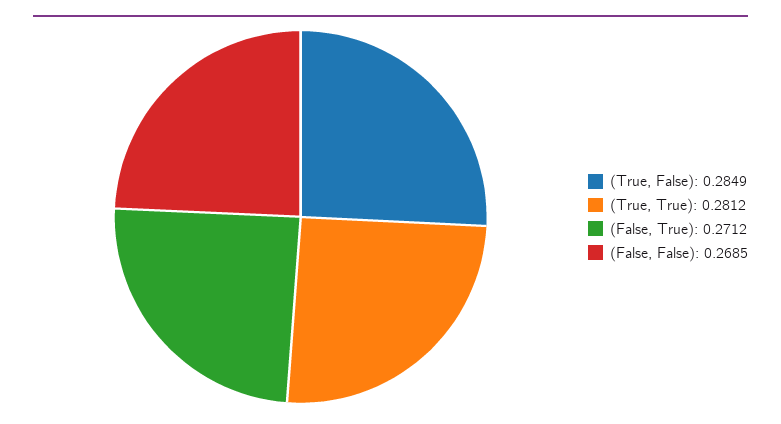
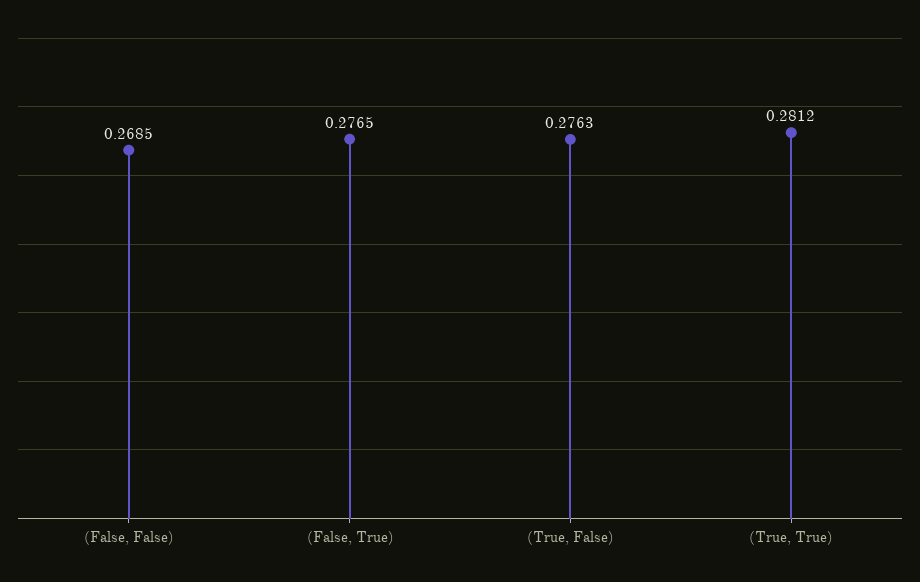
  {
-   "(True, False)": 0.2849,
+   "(True, False)": 0.2763,
    "(True, True)": 0.2812,
-   "(False, True)": 0.2712,
+   "(False, True)": 0.2765,
    "(False, False)": 0.2685
  }

